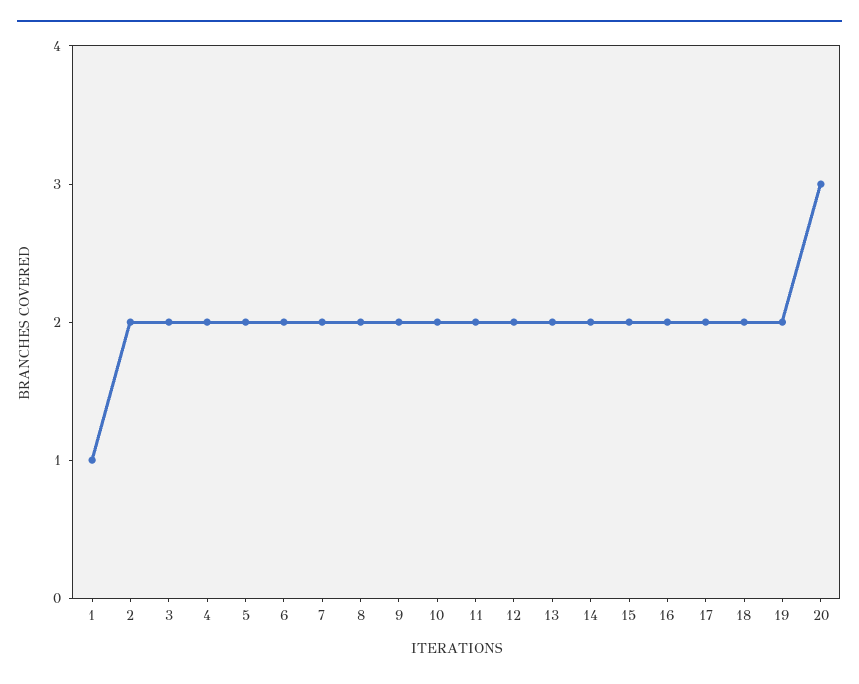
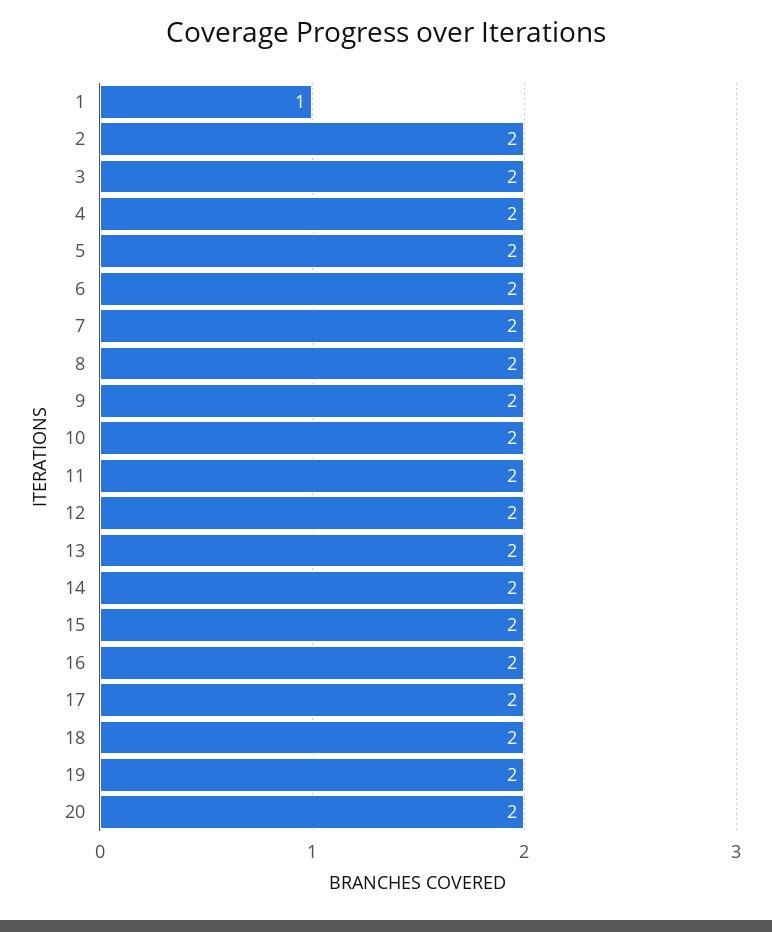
  {
    "1": 1,
    "2": 2,
    "3": 2,
    "4": 2,
    "5": 2,
    "6": 2,
    "7": 2,
    "8": 2,
    "9": 2,
    "10": 2,
    "11": 2,
    "12": 2,
    "13": 2,
    "14": 2,
    "15": 2,
    "16": 2,
    "17": 2,
    "18": 2,
    "19": 2,
-   "20": 3
+   "20": 2
  }

